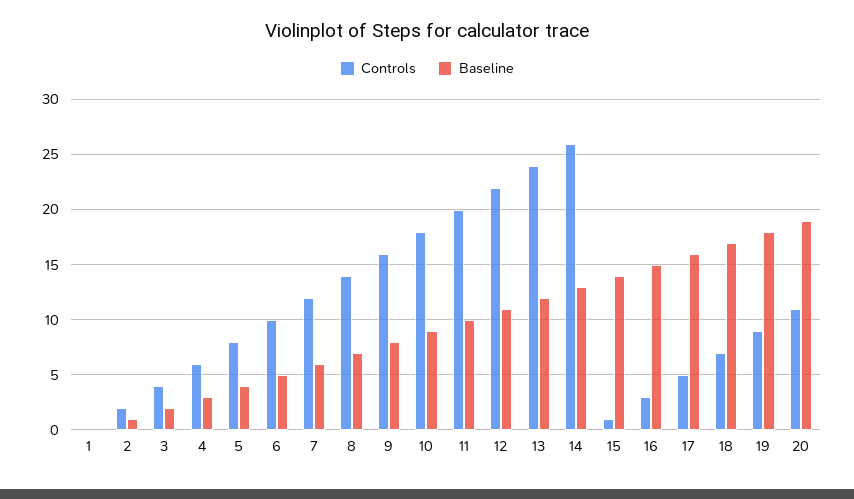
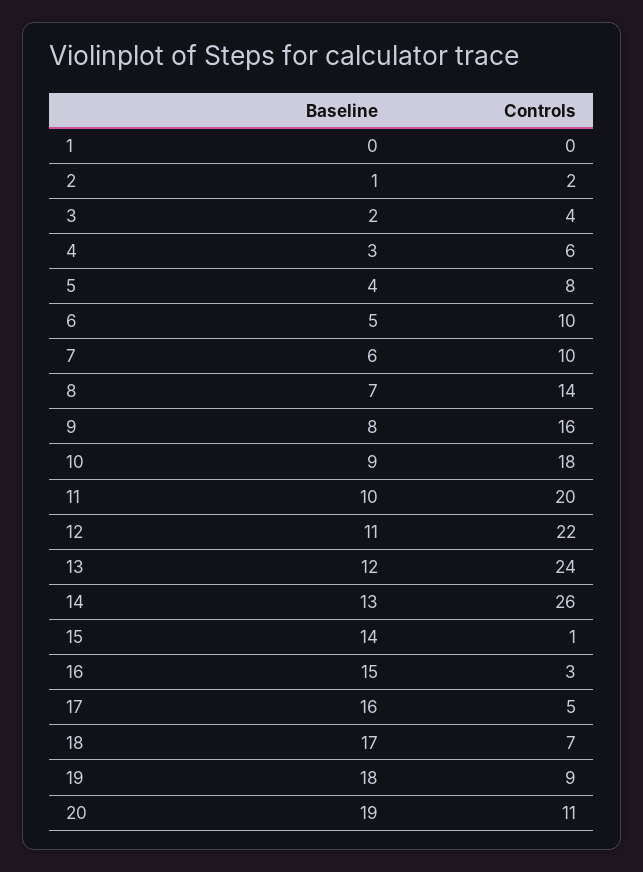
  {
    "Controls": {
      "1": 0,
      "2": 2,
      "3": 4,
      "4": 6,
      "5": 8,
      "6": 10,
-     "7": 12,
+     "7": 10,
      "8": 14,
      "9": 16,
      "10": 18,
      "11": 20,
      "12": 22,
      "13": 24,
      "14": 26,
      "15": 1,
      "16": 3,
      "17": 5,
      "18": 7,
      "19": 9,
      "20": 11
    },
    "Baseline": {
      "1": 0,
      "2": 1,
      "3": 2,
      "4": 3,
      "5": 4,
      "6": 5,
      "7": 6,
      "8": 7,
      "9": 8,
      "10": 9,
      "11": 10,
      "12": 11,
      "13": 12,
      "14": 13,
      "15": 14,
      "16": 15,
      "17": 16,
      "18": 17,
      "19": 18,
      "20": 19
    }
  }

